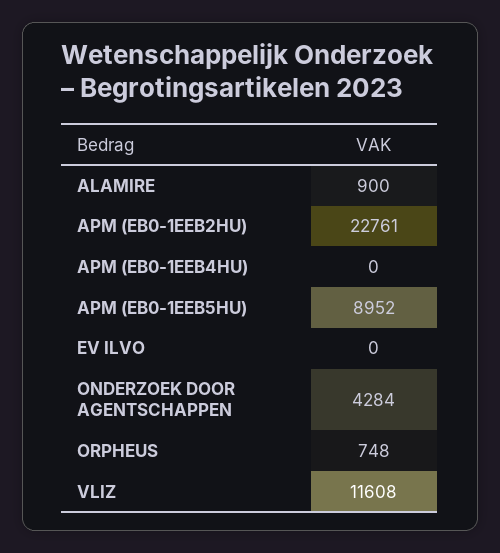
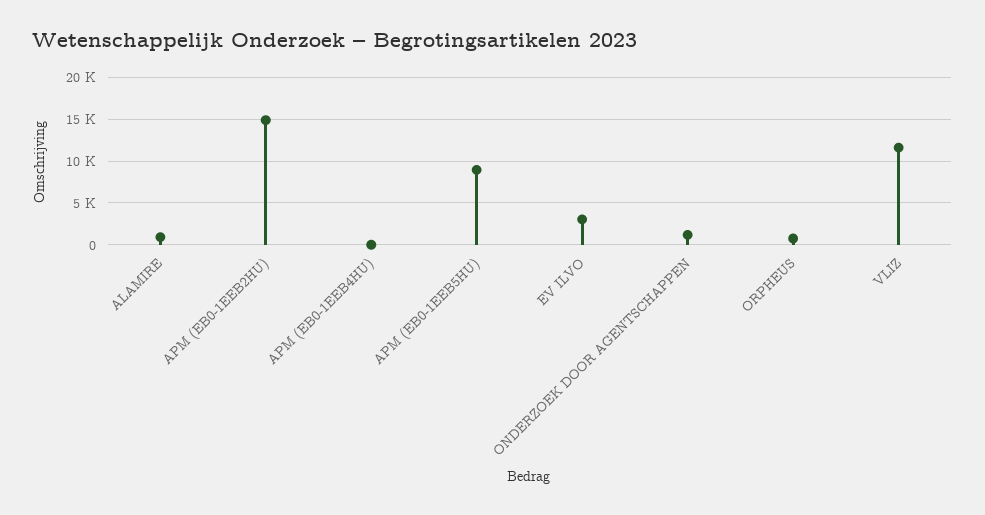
  {
    "ALAMIRE": 900,
-   "APM (EB0-1EEB2HU)": 22761,
+   "APM (EB0-1EEB2HU)": 15000,
    "APM (EB0-1EEB4HU)": 0,
    "APM (EB0-1EEB5HU)": 8952,
-   "EV ILVO": 0,
+   "EV ILVO": 3000,
-   "ONDERZOEK DOOR AGENTSCHAPPEN": 4284,
+   "ONDERZOEK DOOR AGENTSCHAPPEN": 1000,
    "ORPHEUS": 748,
    "VLIZ": 11608
  }

